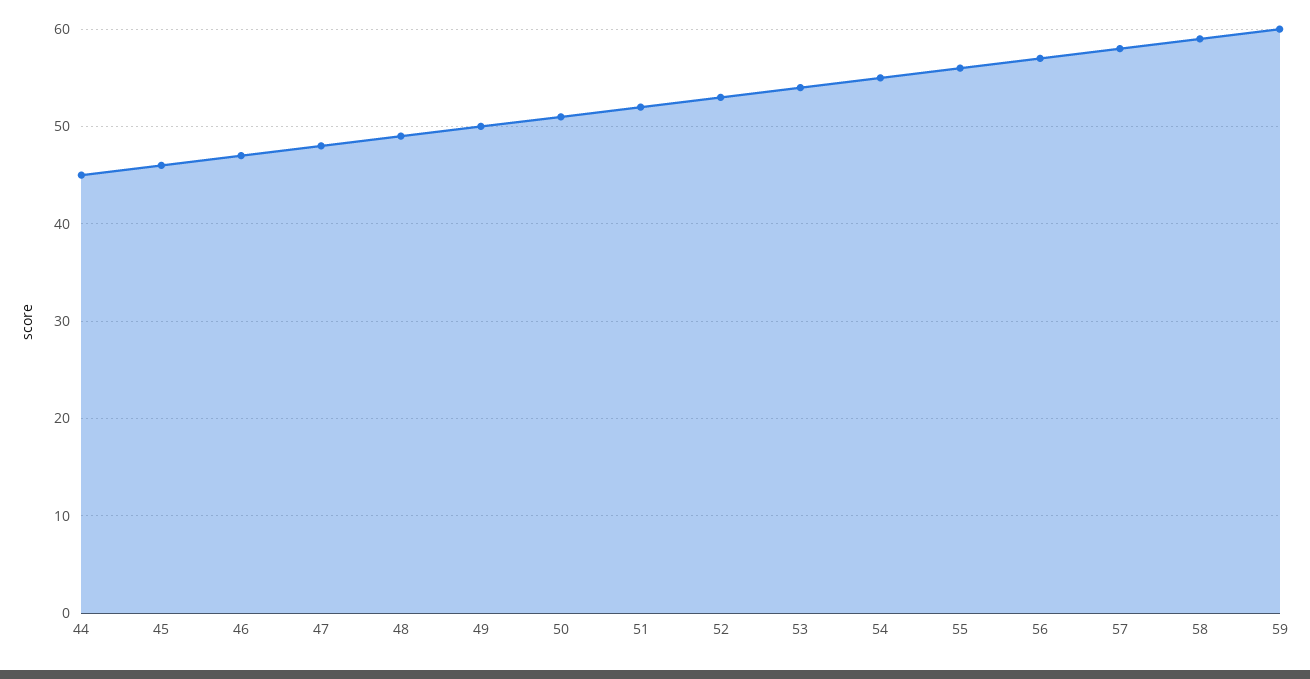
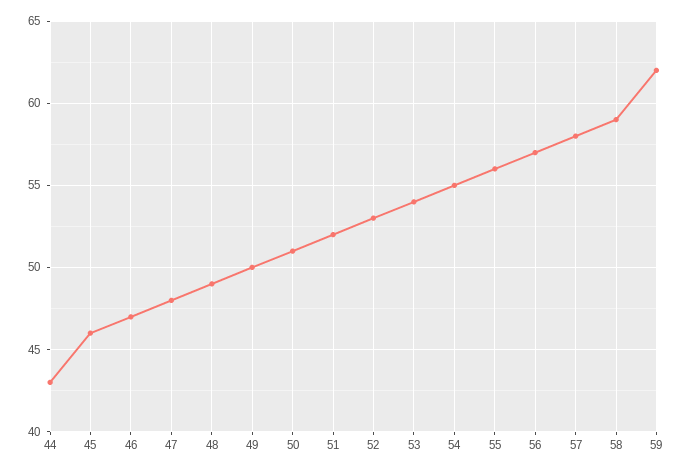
  {
-   "44": 45,
+   "44": 43,
    "45": 46,
    "46": 47,
    "47": 48,
    "48": 49,
    "49": 50,
    "50": 51,
    "51": 52,
    "52": 53,
    "53": 54,
    "54": 55,
    "55": 56,
    "56": 57,
    "57": 58,
    "58": 59,
-   "59": 60
+   "59": 62
  }

